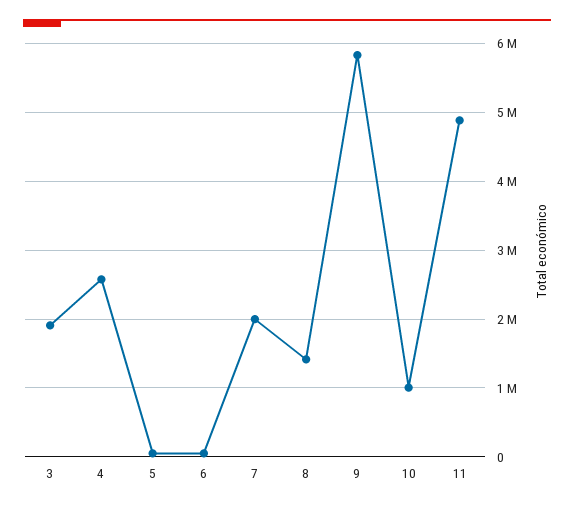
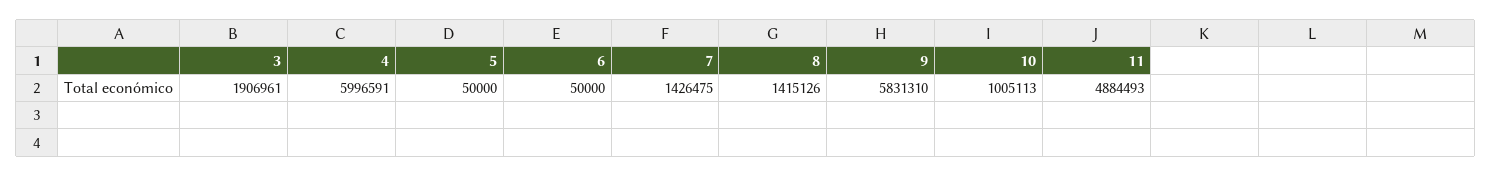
  {
    "3": 1906961,
-   "4": 2600000,
+   "4": 5996591,
    "5": 50000,
    "6": 50000,
-   "7": 2000000,
+   "7": 1426475,
    "8": 1415126,
    "9": 5831310,
    "10": 1005113,
    "11": 4884493
  }

